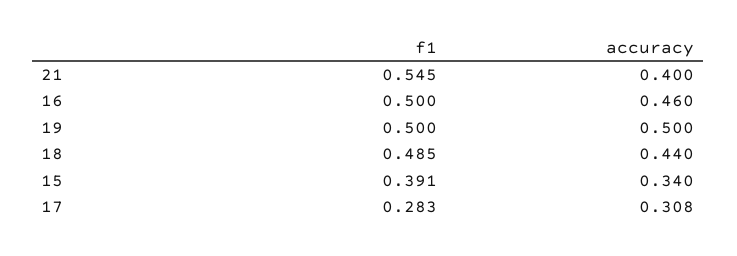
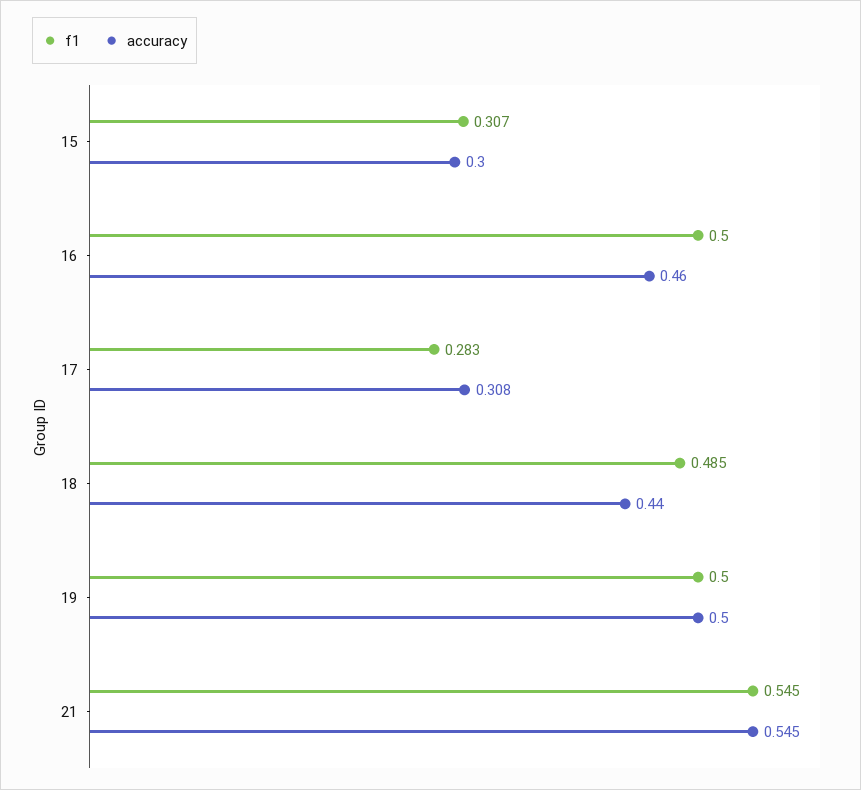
  {
    "f1": {
      "21": 0.545,
      "16": 0.5,
      "19": 0.5,
      "18": 0.485,
-     "15": 0.391,
+     "15": 0.307,
      "17": 0.283
    },
    "accuracy": {
-     "21": 0.4,
+     "21": 0.545,
      "16": 0.46,
      "19": 0.5,
      "18": 0.44,
-     "15": 0.34,
+     "15": 0.3,
      "17": 0.308
    }
  }

